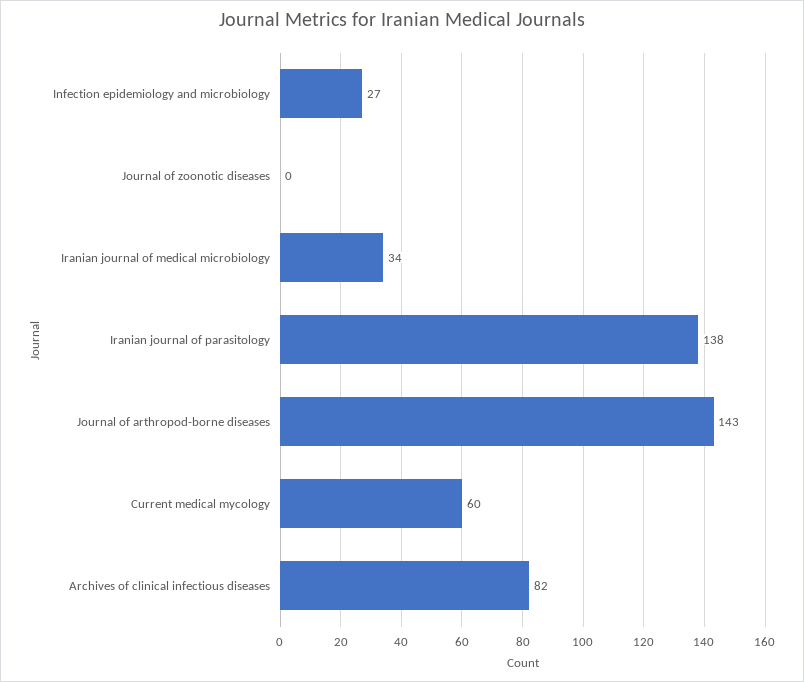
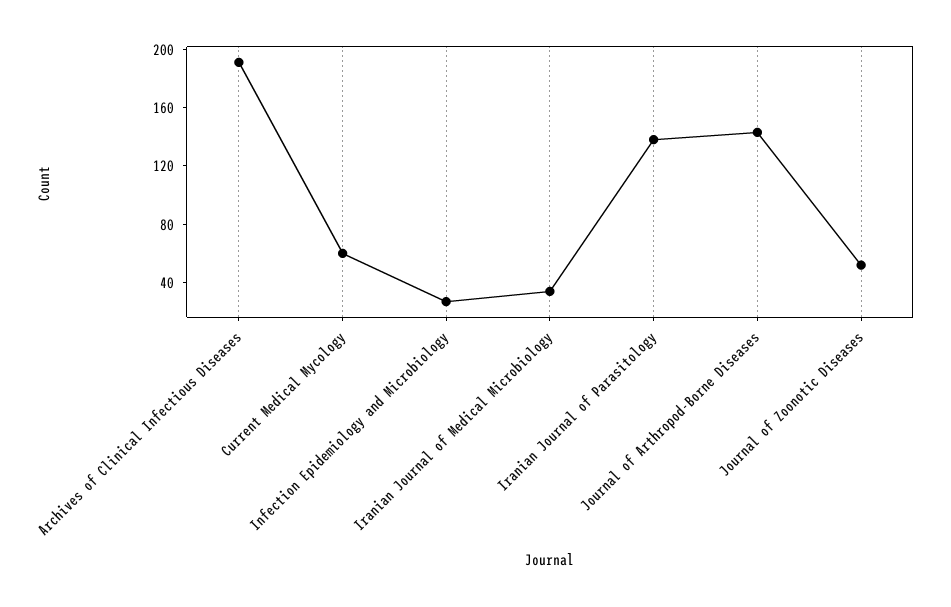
  {
    "Infection epidemiology and microbiology": 27,
-   "Journal of zoonotic diseases": 0,
+   "Journal of zoonotic diseases": 50,
    "Iranian journal of medical microbiology": 34,
    "Iranian journal of parasitology": 138,
    "Journal of arthropod-borne diseases": 143,
    "Current medical mycology": 60,
-   "Archives of clinical infectious diseases": 82
+   "Archives of clinical infectious diseases": 190
  }

